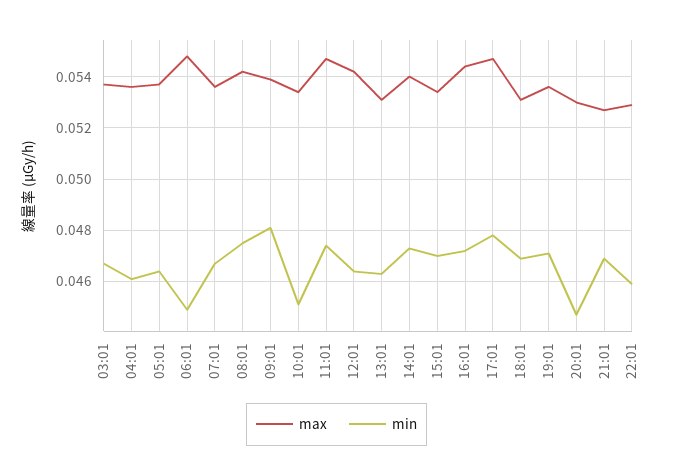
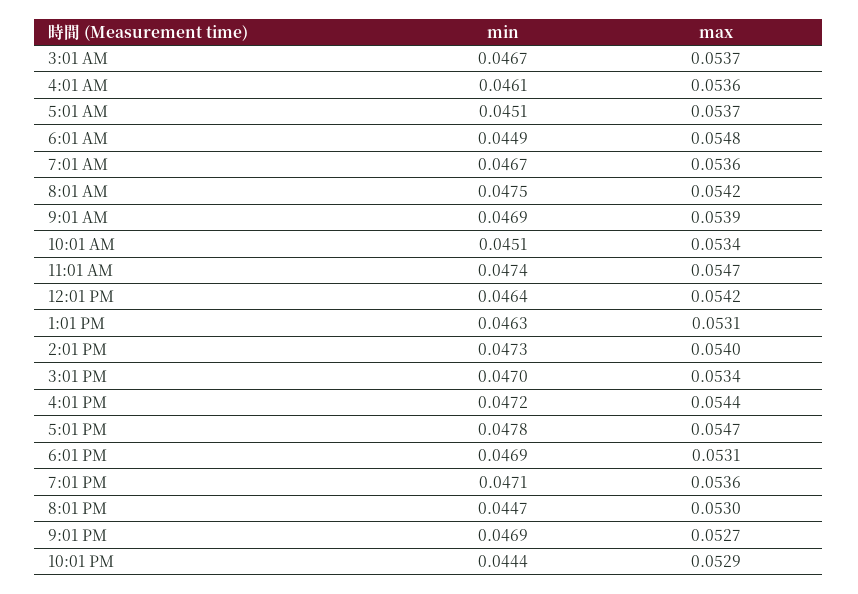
  {
    "max": {
      "03:01": 0.0537,
      "04:01": 0.0536,
      "05:01": 0.0537,
      "06:01": 0.0548,
      "07:01": 0.0536,
      "08:01": 0.0542,
      "09:01": 0.0539,
      "10:01": 0.0534,
      "11:01": 0.0547,
      "12:01": 0.0542,
      "13:01": 0.0531,
      "14:01": 0.054,
      "15:01": 0.0534,
      "16:01": 0.0544,
      "17:01": 0.0547,
      "18:01": 0.0531,
      "19:01": 0.0536,
      "20:01": 0.053,
      "21:01": 0.0527,
      "22:01": 0.0529
    },
    "min": {
      "03:01": 0.0467,
      "04:01": 0.0461,
-     "05:01": 0.0465,
+     "05:01": 0.0451,
      "06:01": 0.0449,
      "07:01": 0.0467,
      "08:01": 0.0475,
-     "09:01": 0.048,
+     "09:01": 0.0469,
      "10:01": 0.0451,
      "11:01": 0.0474,
      "12:01": 0.0464,
      "13:01": 0.0463,
      "14:01": 0.0473,
      "15:01": 0.047,
      "16:01": 0.0472,
      "17:01": 0.0478,
      "18:01": 0.0469,
      "19:01": 0.0471,
      "20:01": 0.0447,
      "21:01": 0.0469,
-     "22:01": 0.046
+     "22:01": 0.0444
    }
  }

